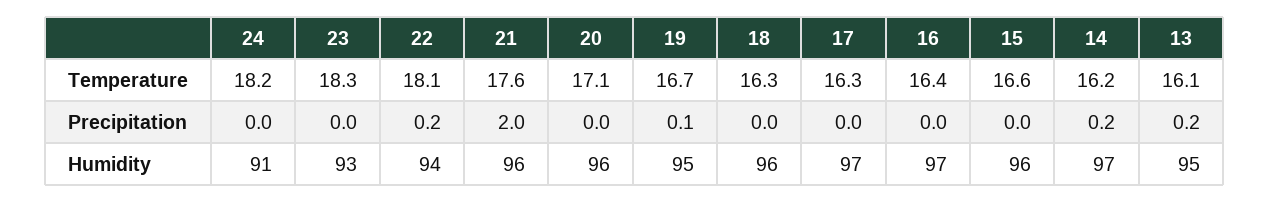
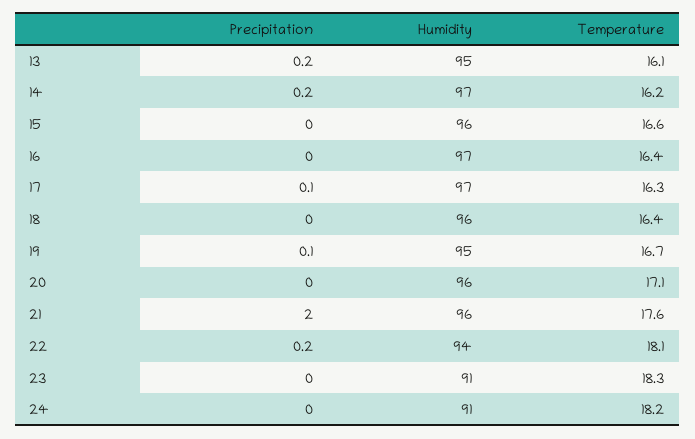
  {
    "24": {
      "Temperature": 18.2,
      "Precipitation": 0,
      "Humidity": 91
    },
    "23": {
      "Temperature": 18.3,
      "Precipitation": 0,
-     "Humidity": 93
+     "Humidity": 91
    },
    "22": {
      "Temperature": 18.1,
      "Precipitation": 0.2,
      "Humidity": 94
    },
    "21": {
      "Temperature": 17.6,
      "Precipitation": 2,
      "Humidity": 96
    },
    "20": {
      "Temperature": 17.1,
      "Precipitation": 0,
      "Humidity": 96
    },
    "19": {
      "Temperature": 16.7,
      "Precipitation": 0.1,
      "Humidity": 95
    },
    "18": {
-     "Temperature": 16.3,
+     "Temperature": 16.4,
      "Precipitation": 0,
      "Humidity": 96
    },
    "17": {
      "Temperature": 16.3,
-     "Precipitation": 0,
+     "Precipitation": 0.1,
      "Humidity": 97
    },
    "16": {
      "Temperature": 16.4,
      "Precipitation": 0,
      "Humidity": 97
    },
    "15": {
      "Temperature": 16.6,
      "Precipitation": 0,
      "Humidity": 96
    },
    "14": {
      "Temperature": 16.2,
      "Precipitation": 0.2,
      "Humidity": 97
    },
    "13": {
      "Temperature": 16.1,
      "Precipitation": 0.2,
      "Humidity": 95
    }
  }

